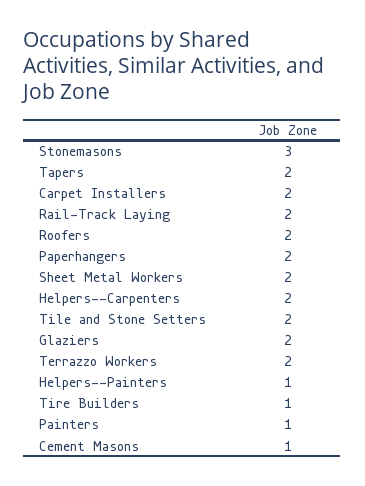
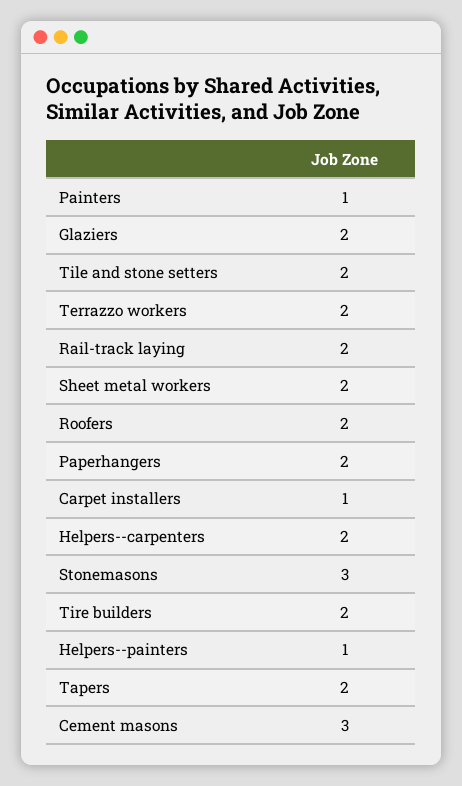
  {
    "Stonemasons": 3,
    "Tapers": 2,
-   "Carpet Installers": 2,
+   "Carpet Installers": 1,
    "Rail-Track Laying": 2,
    "Roofers": 2,
    "Paperhangers": 2,
    "Sheet Metal Workers": 2,
    "Helpers--Carpenters": 2,
    "Tile and Stone Setters": 2,
    "Glaziers": 2,
    "Terrazzo Workers": 2,
    "Helpers--Painters": 1,
-   "Tire Builders": 1,
+   "Tire Builders": 2,
    "Painters": 1,
-   "Cement Masons": 1
+   "Cement Masons": 3
  }

